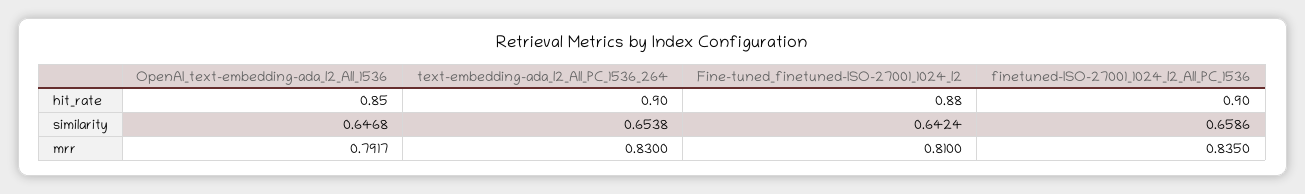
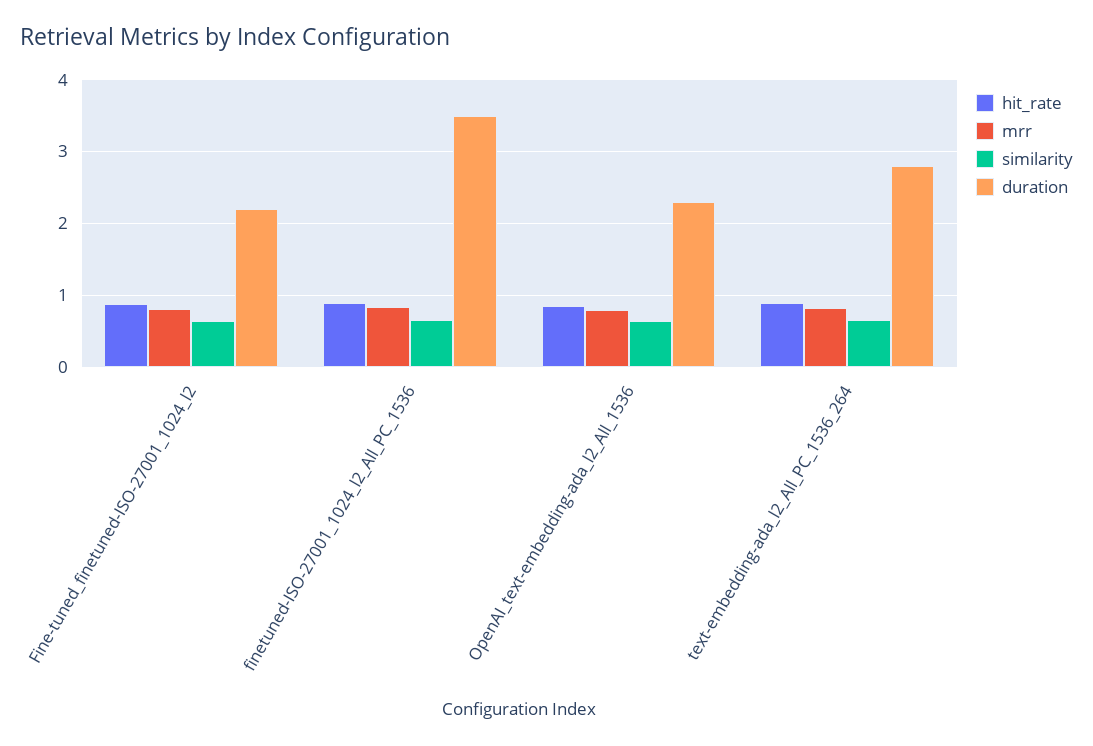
  {
    "hit_rate": {
      "OpenAI_text-embedding-ada_l2_All_1536": 0.85,
      "text-embedding-ada_l2_All_PC_1536_264": 0.9,
      "Fine-tuned_finetuned-ISO-27001_1024_l2": 0.88,
      "finetuned-ISO-27001_1024_l2_All_PC_1536": 0.9
    },
    "similarity": {
      "OpenAI_text-embedding-ada_l2_All_1536": 0.6468,
      "text-embedding-ada_l2_All_PC_1536_264": 0.6538,
      "Fine-tuned_finetuned-ISO-27001_1024_l2": 0.6424,
      "finetuned-ISO-27001_1024_l2_All_PC_1536": 0.6586
    },
    "mrr": {
      "OpenAI_text-embedding-ada_l2_All_1536": 0.7917,
      "text-embedding-ada_l2_All_PC_1536_264": 0.83,
      "Fine-tuned_finetuned-ISO-27001_1024_l2": 0.81,
      "finetuned-ISO-27001_1024_l2_All_PC_1536": 0.835
-   }
+   },
+   "duration": {
+     "Fine-tuned_finetuned-ISO-27001_1024_l2": 2.2,
+     "finetuned-ISO-27001_1024_l2_All_PC_1536": 3.5,
+     "OpenAI_text-embedding-ada_l2_All_1536": 2.3,
+     "text-embedding-ada_l2_All_PC_1536_264": 2.8
+   }
  }

